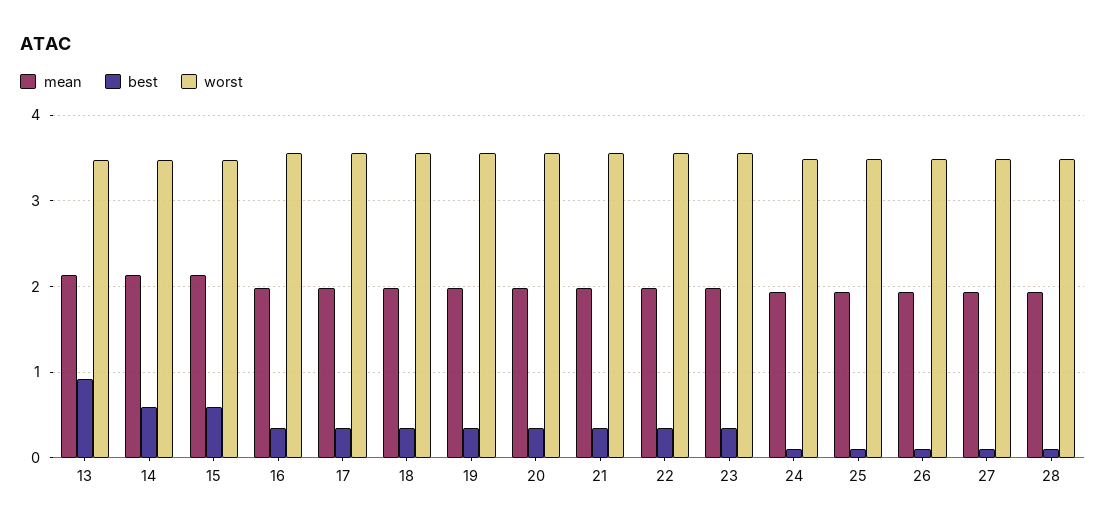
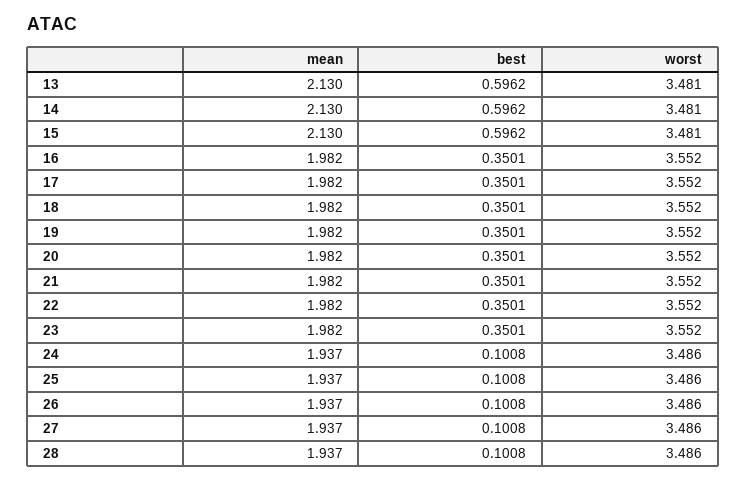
  {
    "mean": {
      "13": 2.13,
      "14": 2.13,
      "15": 2.13,
      "16": 1.982,
      "17": 1.982,
      "18": 1.982,
      "19": 1.982,
      "20": 1.982,
      "21": 1.982,
      "22": 1.982,
      "23": 1.982,
      "24": 1.937,
      "25": 1.937,
      "26": 1.937,
      "27": 1.937,
      "28": 1.937
    },
    "best": {
-     "13": 0.9,
+     "13": 0.5962,
      "14": 0.5962,
      "15": 0.5962,
      "16": 0.3501,
      "17": 0.3501,
      "18": 0.3501,
      "19": 0.3501,
      "20": 0.3501,
      "21": 0.3501,
      "22": 0.3501,
      "23": 0.3501,
      "24": 0.1008,
      "25": 0.1008,
      "26": 0.1008,
      "27": 0.1008,
      "28": 0.1008
    },
    "worst": {
      "13": 3.481,
      "14": 3.481,
      "15": 3.481,
      "16": 3.552,
      "17": 3.552,
      "18": 3.552,
      "19": 3.552,
      "20": 3.552,
      "21": 3.552,
      "22": 3.552,
      "23": 3.552,
      "24": 3.486,
      "25": 3.486,
      "26": 3.486,
      "27": 3.486,
      "28": 3.486
    }
  }

